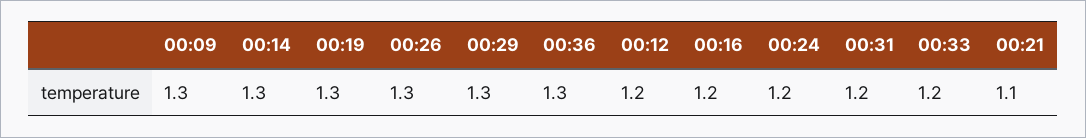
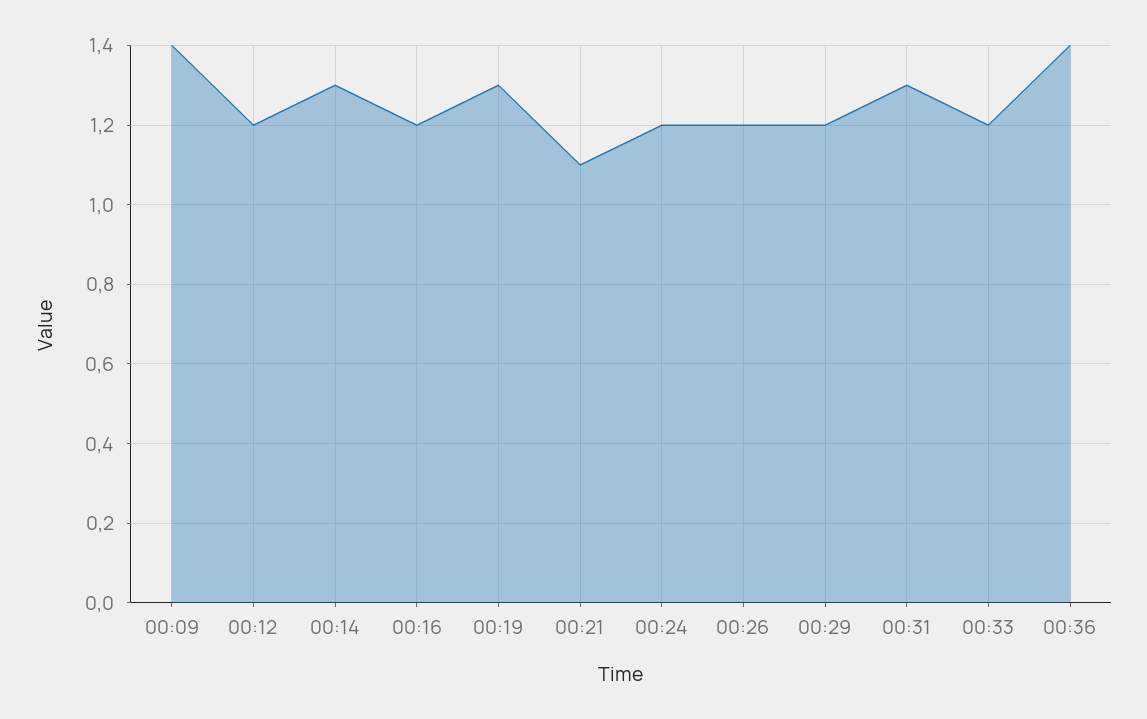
  {
-   "00:09": 1.3,
+   "00:09": 1.4,
    "00:14": 1.3,
    "00:19": 1.3,
-   "00:26": 1.3,
+   "00:26": 1.2,
-   "00:29": 1.3,
+   "00:29": 1.2,
-   "00:36": 1.3,
+   "00:36": 1.4,
    "00:12": 1.2,
    "00:16": 1.2,
    "00:24": 1.2,
-   "00:31": 1.2,
+   "00:31": 1.3,
    "00:33": 1.2,
    "00:21": 1.1
  }

